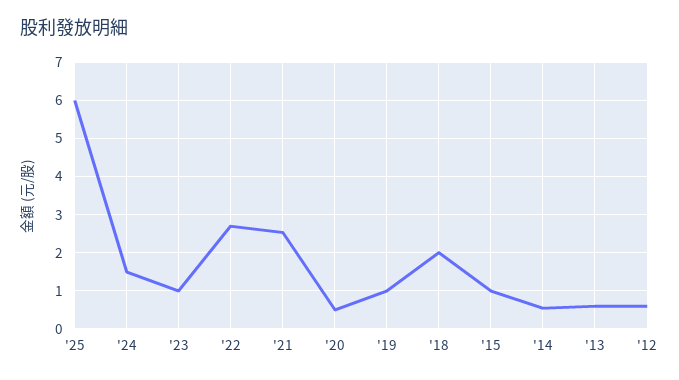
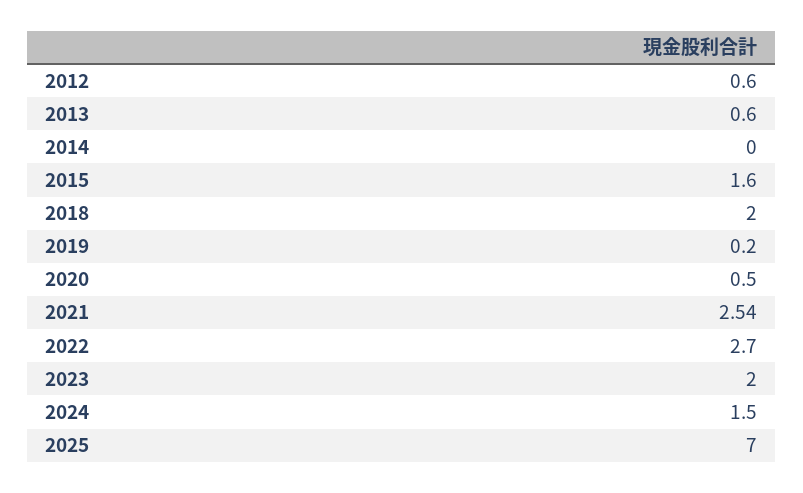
  {
-   "'25": 6,
+   "'25": 7,
    "'24": 1.5,
-   "'23": 1,
+   "'23": 2,
    "'22": 2.7,
    "'21": 2.54,
    "'20": 0.5,
-   "'19": 1,
+   "'19": 0.2,
    "'18": 2,
-   "'15": 1,
+   "'15": 1.6,
-   "'14": 0.6,
+   "'14": 0,
    "'13": 0.6,
    "'12": 0.6
  }

